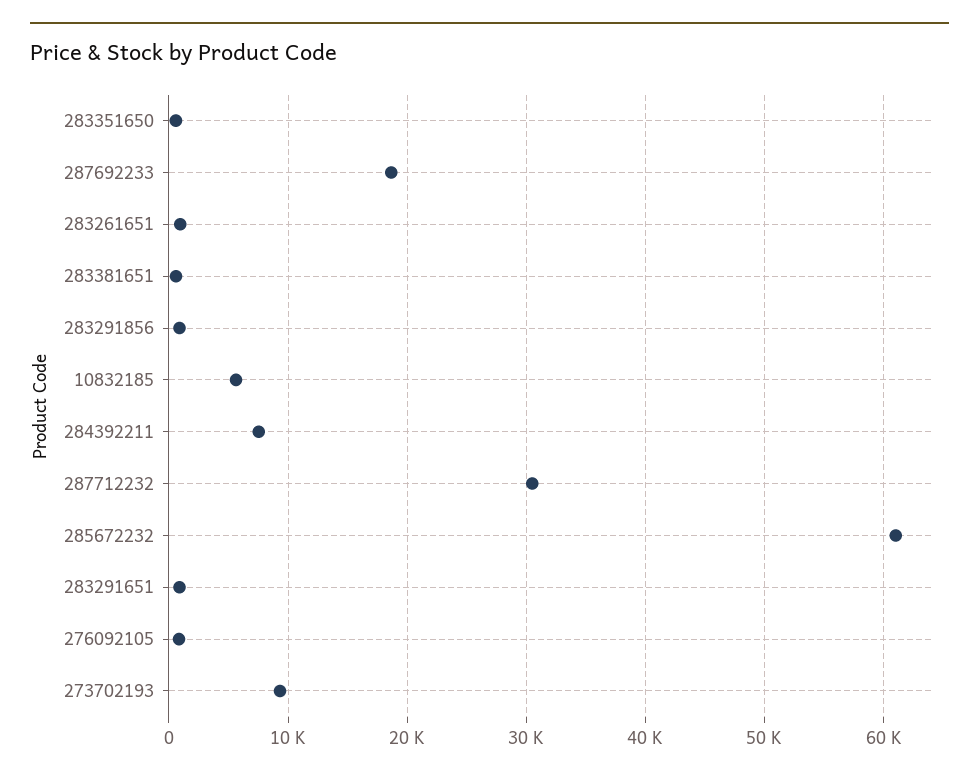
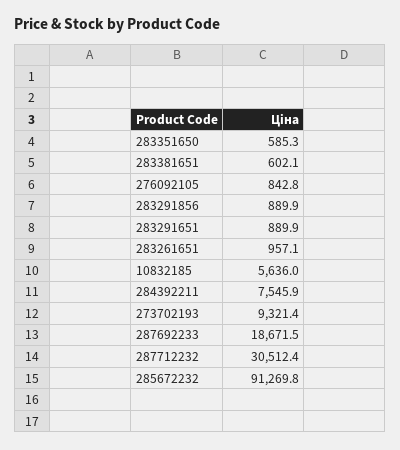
  {
    "283351650": 585.3,
    "287692233": 18671.5,
    "283261651": 957.1,
    "283381651": 602.1,
    "283291856": 889.9,
    "10832185": 5636,
    "284392211": 7545.9,
    "287712232": 30512.4,
-   "285672232": 61000,
+   "285672232": 91269.8,
    "283291651": 889.9,
    "276092105": 842.8,
    "273702193": 9321.4
  }

